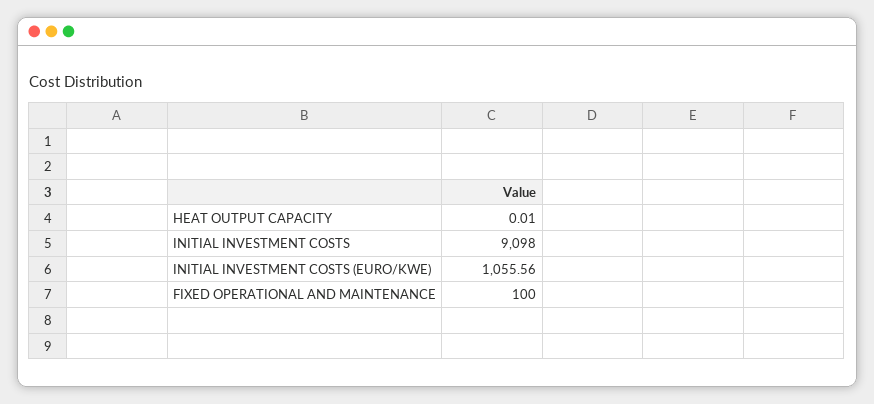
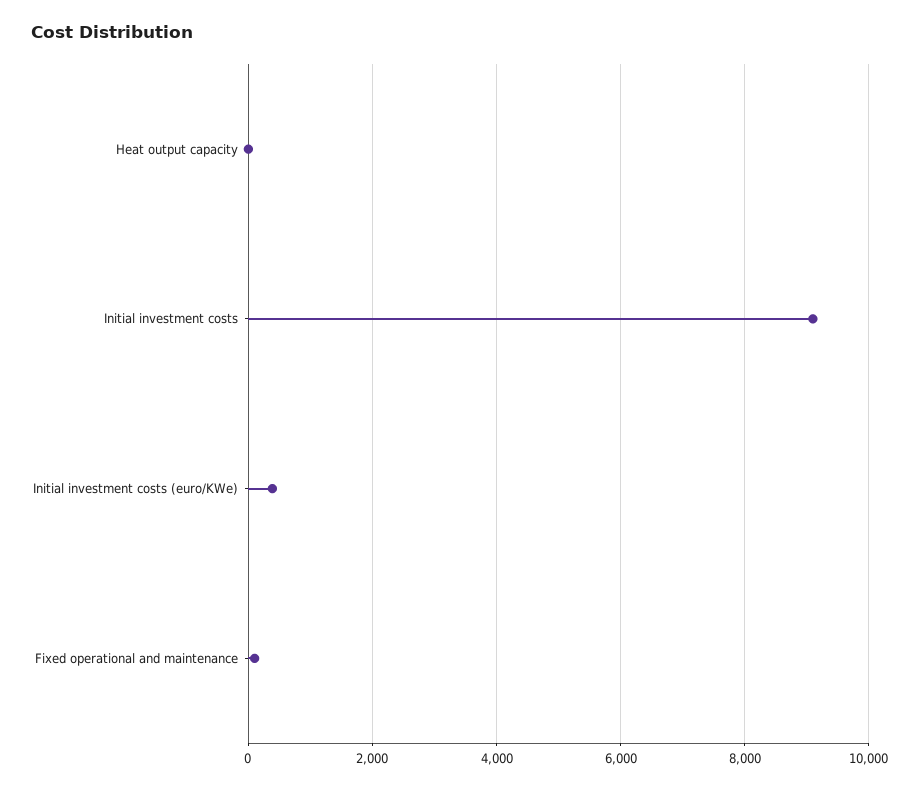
  {
    "HEAT OUTPUT CAPACITY": 0.01,
    "INITIAL INVESTMENT COSTS": 9098,
-   "INITIAL INVESTMENT COSTS (EURO/KWE)": 1055.56,
+   "INITIAL INVESTMENT COSTS (EURO/KWE)": 400,
    "FIXED OPERATIONAL AND MAINTENANCE": 100
  }

